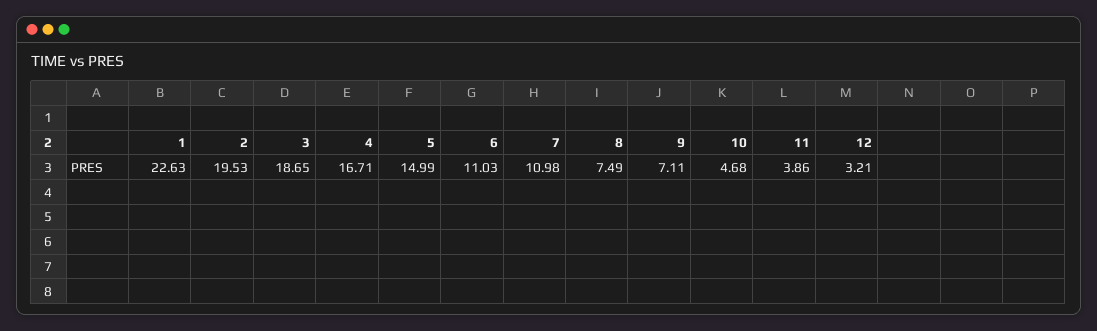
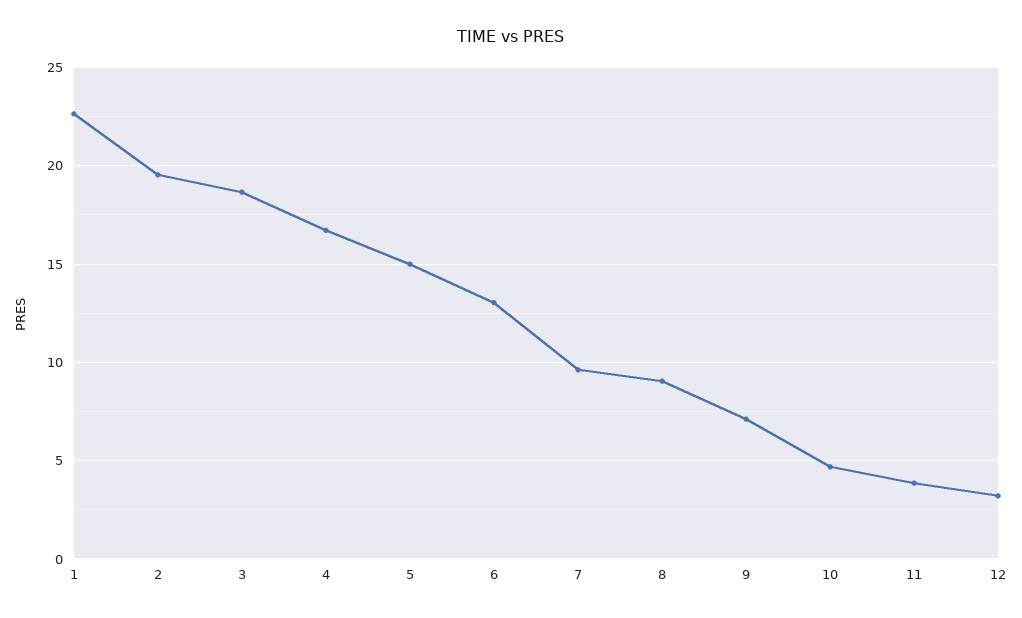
  {
    "1": 22.63,
    "2": 19.53,
    "3": 18.65,
    "4": 16.71,
    "5": 14.99,
-   "6": 11.03,
+   "6": 13,
-   "7": 10.98,
+   "7": 9.5,
-   "8": 7.49,
+   "8": 9,
    "9": 7.11,
    "10": 4.68,
    "11": 3.86,
    "12": 3.21
  }

